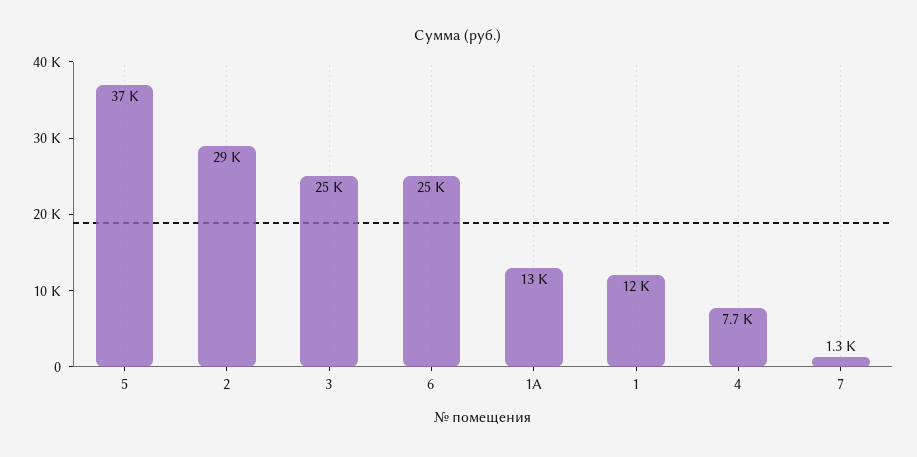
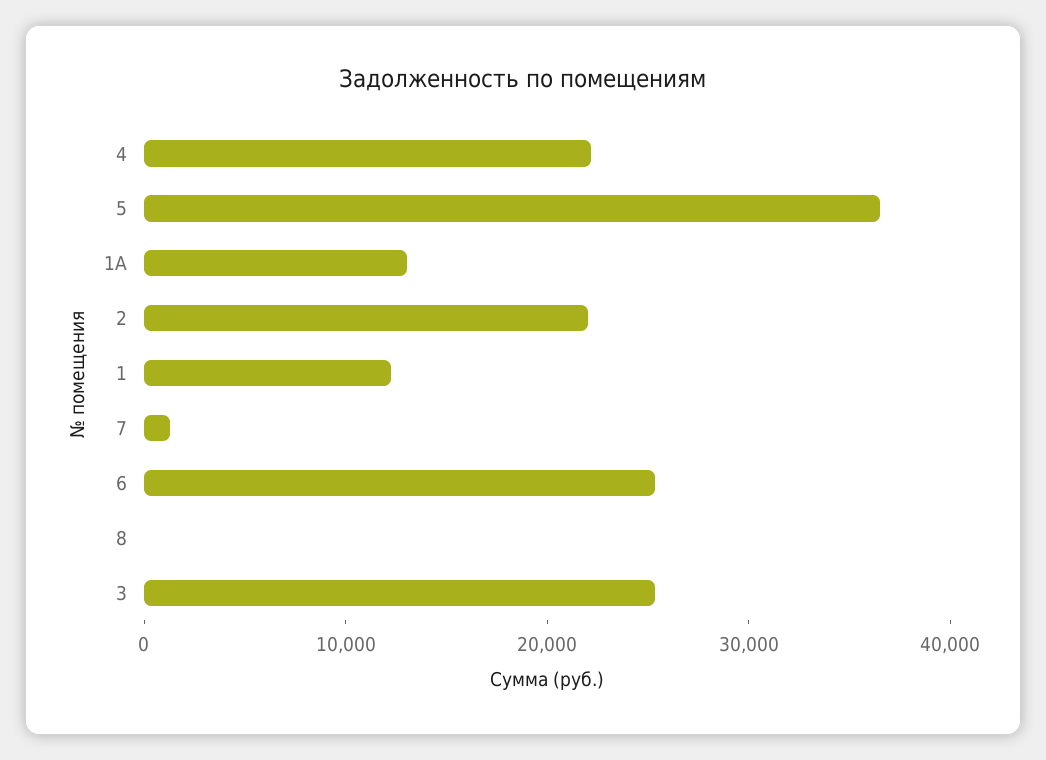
  {
    "5": 37000,
-   "2": 29000,
+   "2": 22000,
    "3": 25000,
    "6": 25000,
    "1А": 13000,
    "1": 12000,
-   "4": 7700,
+   "4": 22000,
-   "7": 1300
+   "7": 1300,
+   "8": 0
  }

